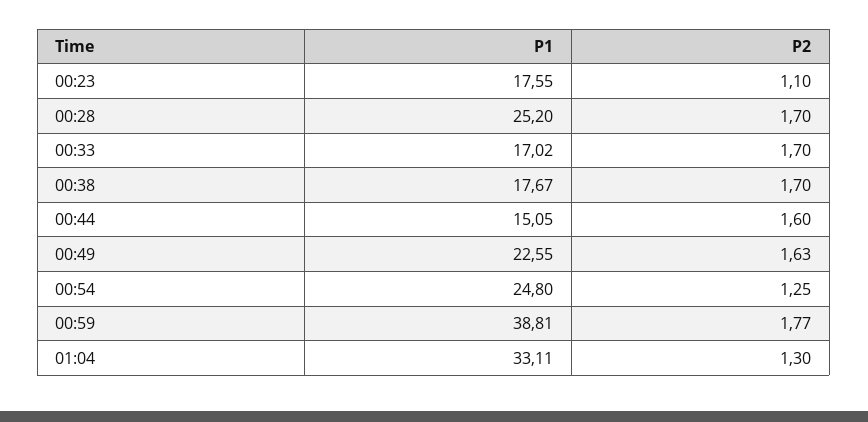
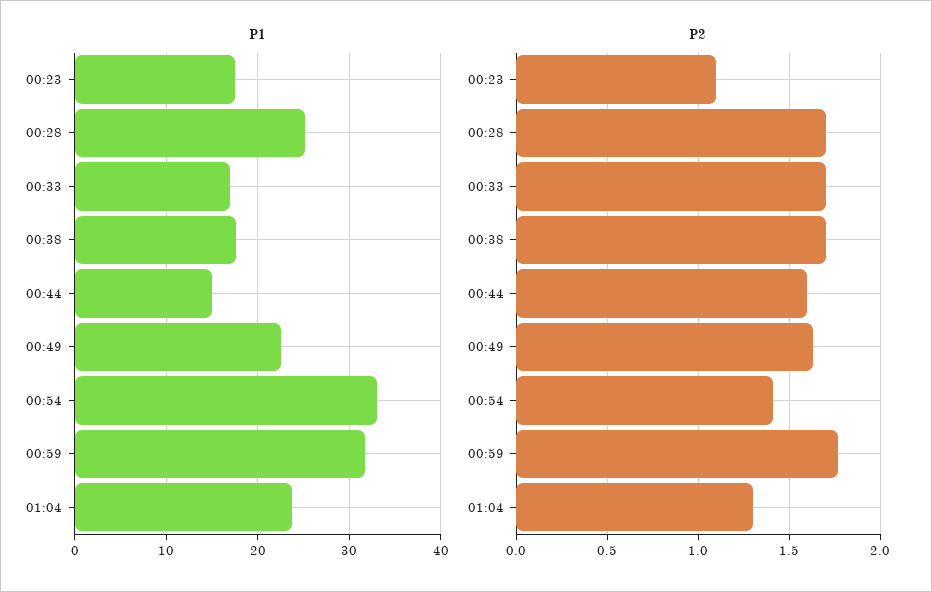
  {
    "P1": {
      "00:23": 17.55,
      "00:28": 25.2,
      "00:33": 17.02,
      "00:38": 17.67,
      "00:44": 15.05,
      "00:49": 22.55,
-     "00:54": 24.8,
+     "00:54": 33,
-     "00:59": 38.81,
+     "00:59": 32,
-     "01:04": 33.11
+     "01:04": 24
    },
    "P2": {
      "00:23": 1.1,
      "00:28": 1.7,
      "00:33": 1.7,
      "00:38": 1.7,
      "00:44": 1.6,
      "00:49": 1.63,
-     "00:54": 1.25,
+     "00:54": 1.4,
      "00:59": 1.77,
      "01:04": 1.3
    }
  }

